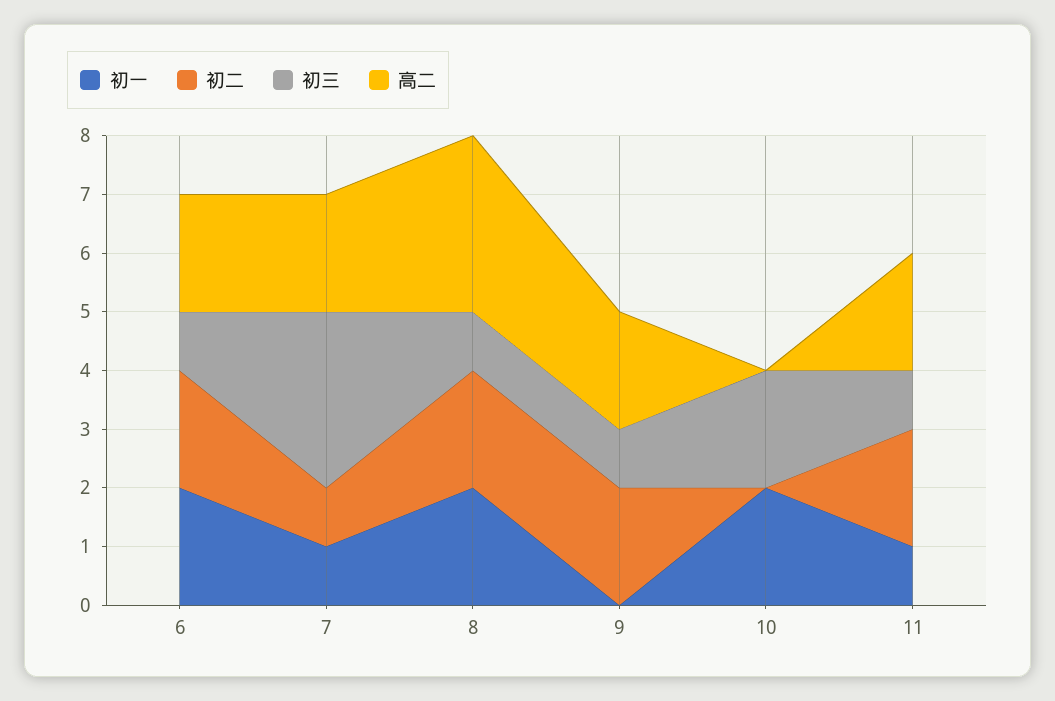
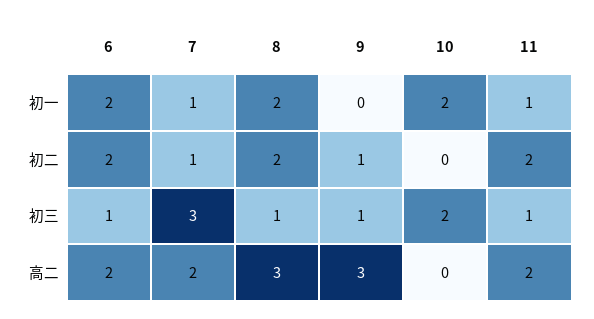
  {
    "初一": {
      "6": 2,
      "7": 1,
      "8": 2,
      "9": 0,
      "10": 2,
      "11": 1
    },
    "初二": {
      "6": 2,
      "7": 1,
      "8": 2,
-     "9": 2,
+     "9": 1,
      "10": 0,
      "11": 2
    },
    "初三": {
      "6": 1,
      "7": 3,
      "8": 1,
      "9": 1,
      "10": 2,
      "11": 1
    },
    "高二": {
      "6": 2,
      "7": 2,
      "8": 3,
-     "9": 2,
+     "9": 3,
      "10": 0,
      "11": 2
    }
  }

